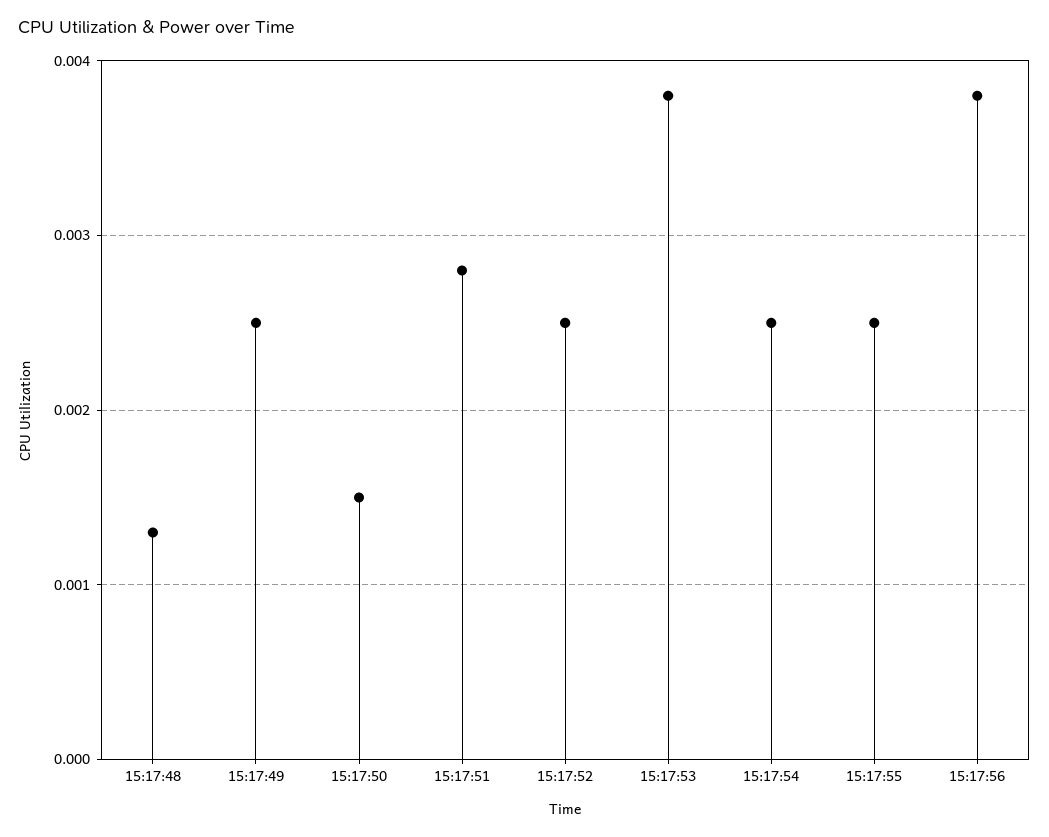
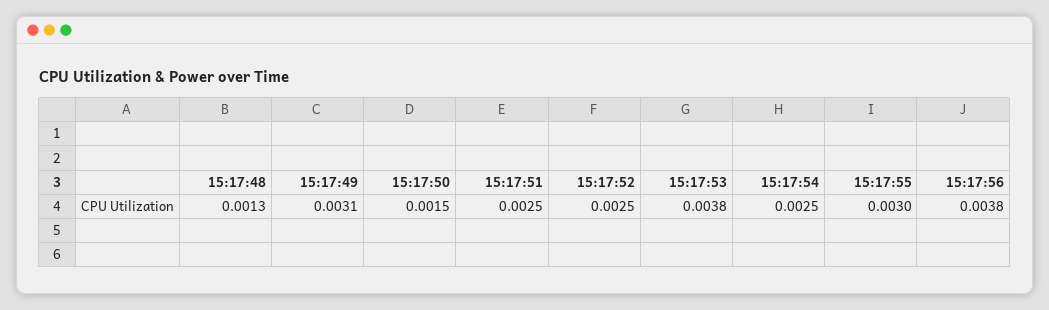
  {
    "15:17:48": 0.0013,
-   "15:17:49": 0.0025,
+   "15:17:49": 0.0031,
    "15:17:50": 0.0015,
-   "15:17:51": 0.0028,
+   "15:17:51": 0.0025,
    "15:17:52": 0.0025,
    "15:17:53": 0.0038,
    "15:17:54": 0.0025,
-   "15:17:55": 0.0025,
+   "15:17:55": 0.003,
    "15:17:56": 0.0038
  }

